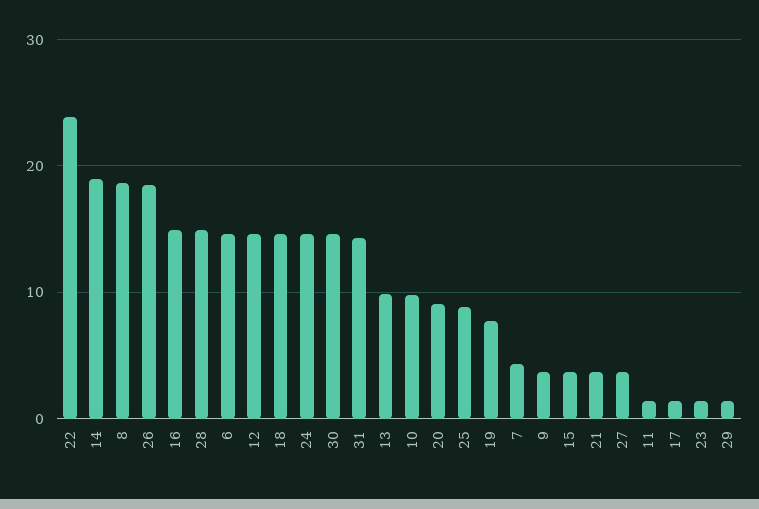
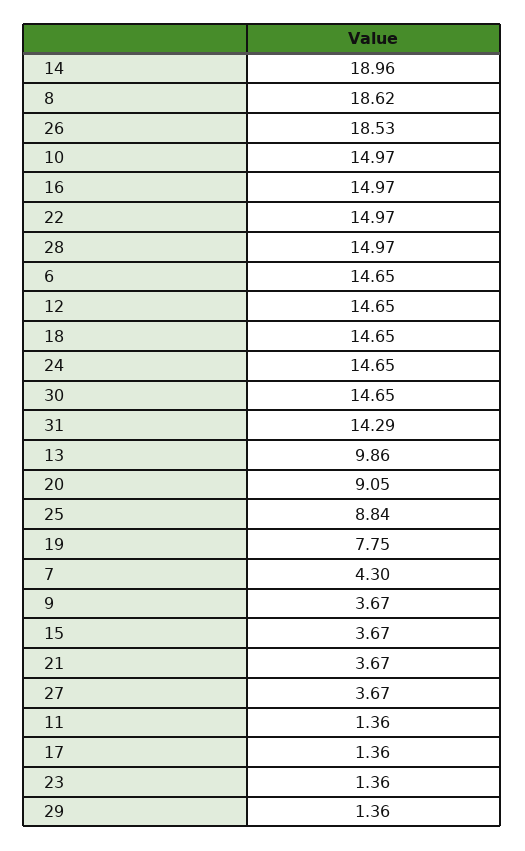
  {
-   "22": 24,
+   "22": 14.97,
    "14": 18.96,
    "8": 18.62,
    "26": 18.53,
    "16": 14.97,
    "28": 14.97,
    "6": 14.65,
    "12": 14.65,
    "18": 14.65,
    "24": 14.65,
    "30": 14.65,
    "31": 14.29,
    "13": 9.86,
-   "10": 10,
+   "10": 14.97,
    "20": 9.05,
    "25": 8.84,
    "19": 7.75,
    "7": 4.3,
    "9": 3.67,
    "15": 3.67,
    "21": 3.67,
    "27": 3.67,
    "11": 1.36,
    "17": 1.36,
    "23": 1.36,
    "29": 1.36
  }

